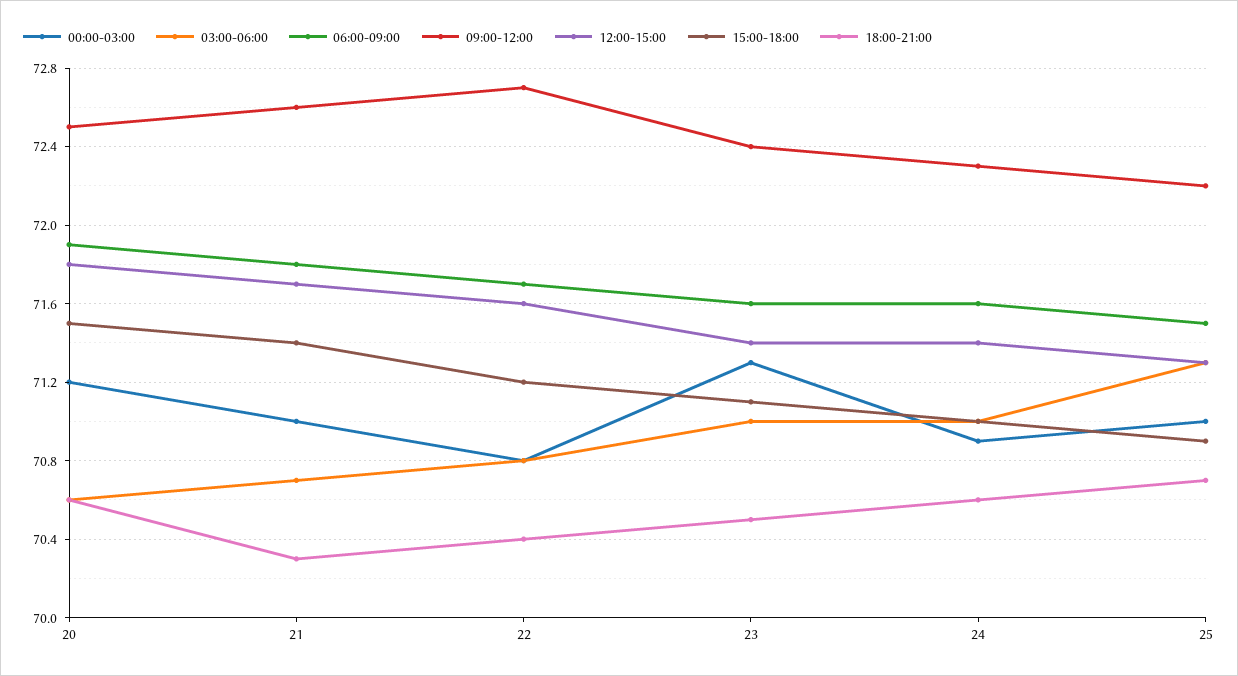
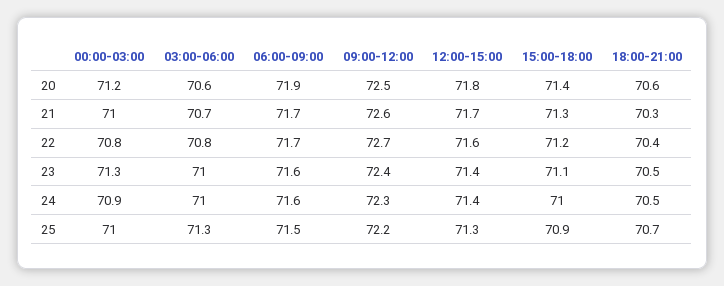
  {
    "00:00-03:00": {
      "20": 71.2,
      "21": 71,
      "22": 70.8,
      "23": 71.3,
      "24": 70.9,
      "25": 71
    },
    "03:00-06:00": {
      "20": 70.6,
      "21": 70.7,
      "22": 70.8,
      "23": 71,
      "24": 71,
      "25": 71.3
    },
    "06:00-09:00": {
      "20": 71.9,
-     "21": 71.8,
+     "21": 71.7,
      "22": 71.7,
      "23": 71.6,
      "24": 71.6,
      "25": 71.5
    },
    "09:00-12:00": {
      "20": 72.5,
      "21": 72.6,
      "22": 72.7,
      "23": 72.4,
      "24": 72.3,
      "25": 72.2
    },
    "12:00-15:00": {
      "20": 71.8,
      "21": 71.7,
      "22": 71.6,
      "23": 71.4,
      "24": 71.4,
      "25": 71.3
    },
    "15:00-18:00": {
-     "20": 71.5,
+     "20": 71.4,
-     "21": 71.4,
+     "21": 71.3,
      "22": 71.2,
      "23": 71.1,
      "24": 71,
      "25": 70.9
    },
    "18:00-21:00": {
      "20": 70.6,
      "21": 70.3,
      "22": 70.4,
      "23": 70.5,
-     "24": 70.6,
+     "24": 70.5,
      "25": 70.7
    }
  }

